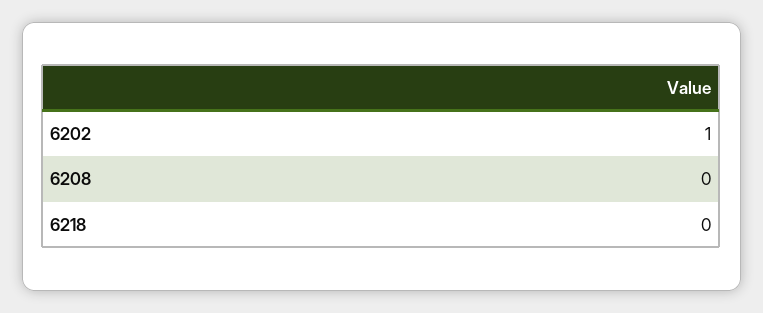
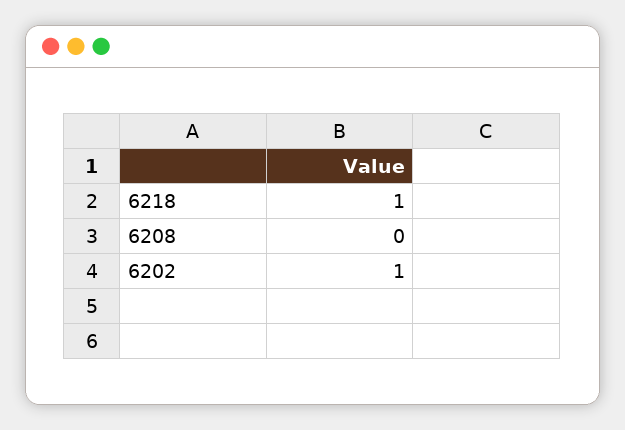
  {
    "6202": 1,
    "6208": 0,
-   "6218": 0
+   "6218": 1
  }

